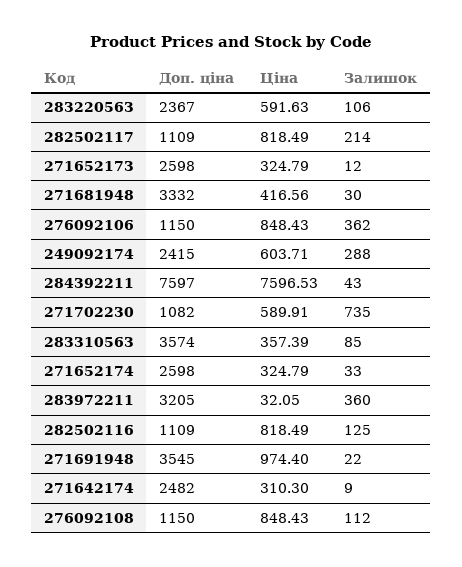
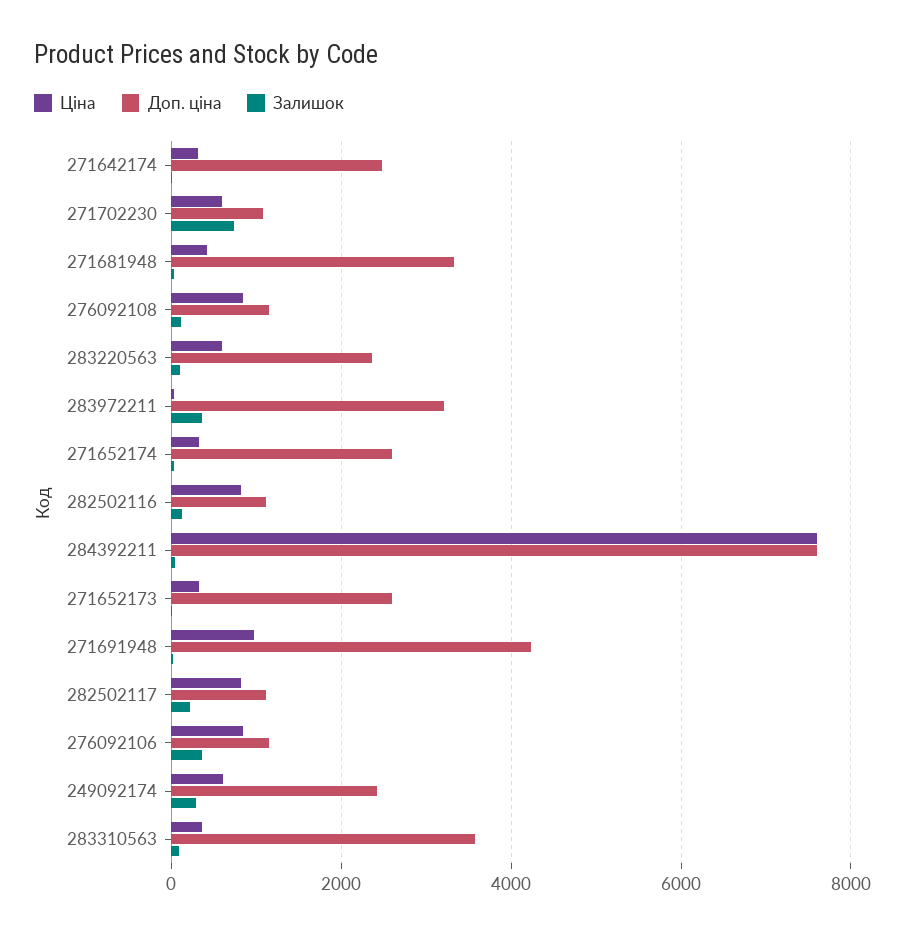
  {
    "Доп. ціна": {
      "283220563": 2367,
      "282502117": 1109,
      "271652173": 2598,
      "271681948": 3332,
      "276092106": 1150,
      "249092174": 2415,
      "284392211": 7597,
      "271702230": 1082,
      "283310563": 3574,
      "271652174": 2598,
      "283972211": 3205,
      "282502116": 1109,
-     "271691948": 3545,
+     "271691948": 4200,
      "271642174": 2482,
      "276092108": 1150
    },
    "Ціна": {
      "283220563": 591.63,
      "282502117": 818.49,
      "271652173": 324.79,
      "271681948": 416.56,
      "276092106": 848.43,
      "249092174": 603.71,
      "284392211": 7596.53,
      "271702230": 589.91,
      "283310563": 357.39,
      "271652174": 324.79,
      "283972211": 32.05,
      "282502116": 818.49,
      "271691948": 974.4,
      "271642174": 310.3,
      "276092108": 848.43
    },
    "Залишок": {
      "283220563": 106,
      "282502117": 214,
      "271652173": 12,
      "271681948": 30,
      "276092106": 362,
      "249092174": 288,
      "284392211": 43,
      "271702230": 735,
      "283310563": 85,
      "271652174": 33,
      "283972211": 360,
      "282502116": 125,
      "271691948": 22,
      "271642174": 9,
      "276092108": 112
    }
  }

